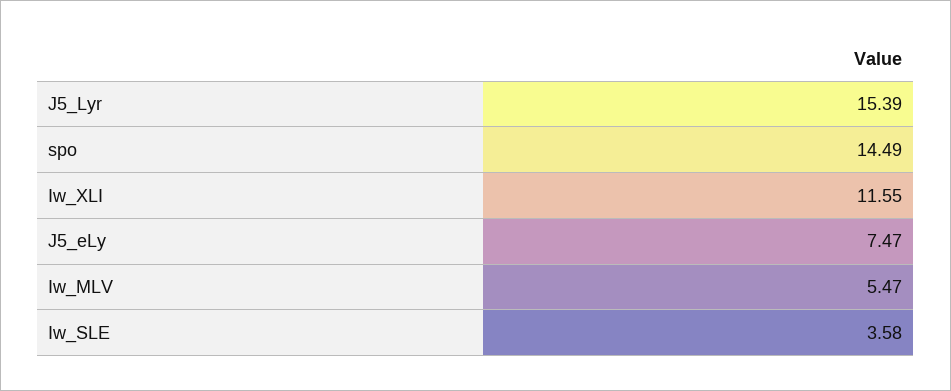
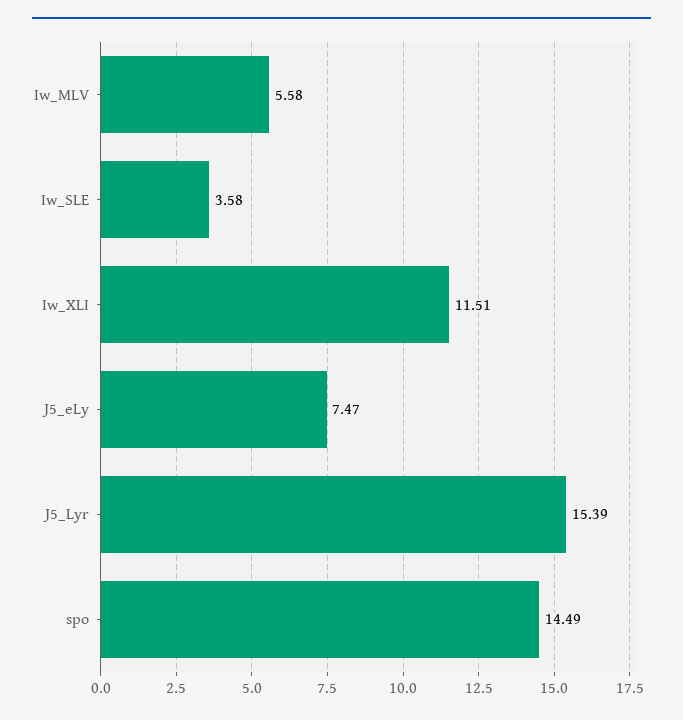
  {
    "J5_Lyr": 15.39,
    "spo": 14.49,
-   "Iw_XLI": 11.55,
+   "Iw_XLI": 11.51,
    "J5_eLy": 7.47,
-   "Iw_MLV": 5.47,
+   "Iw_MLV": 5.58,
    "Iw_SLE": 3.58
  }

